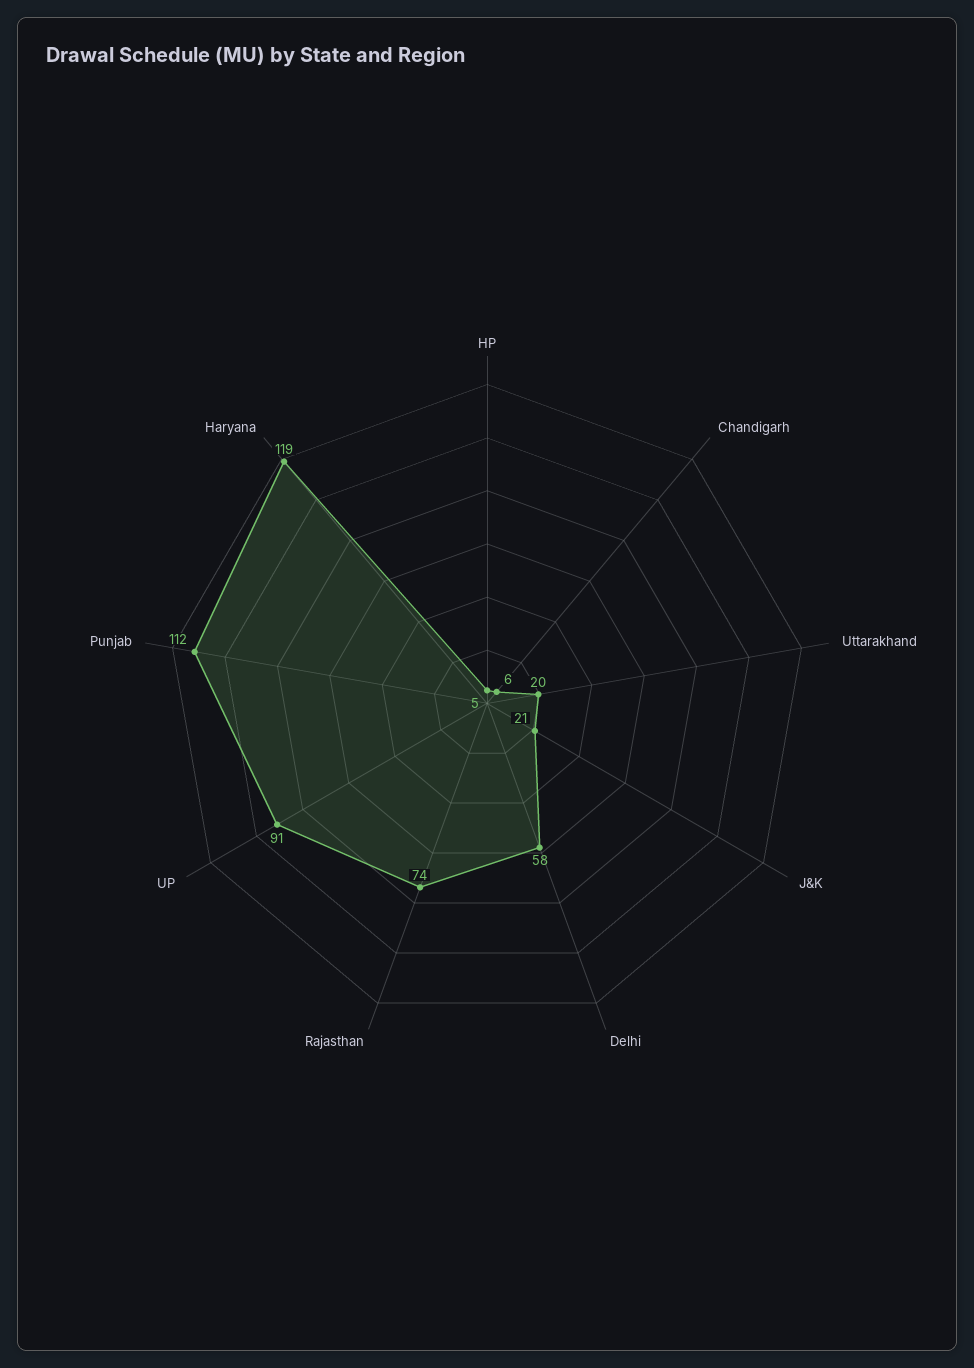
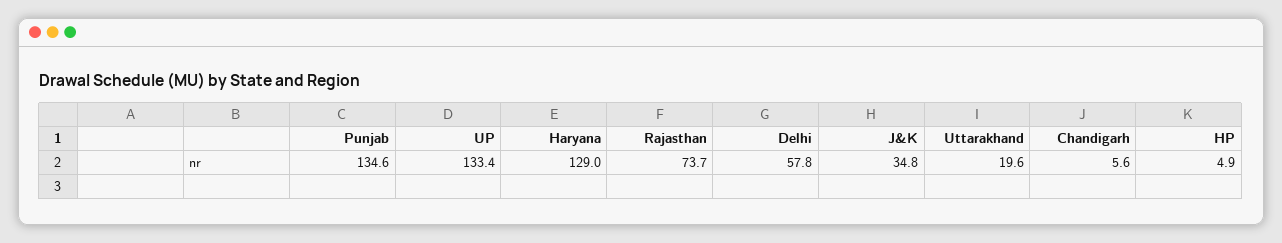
  {
    "HP": 4.9,
    "Chandigarh": 5.6,
    "Uttarakhand": 19.6,
-   "J&K": 21,
+   "J&K": 34.8,
    "Delhi": 57.8,
    "Rajasthan": 73.7,
-   "UP": 91,
+   "UP": 133.4,
-   "Punjab": 112,
+   "Punjab": 134.6,
-   "Haryana": 119
+   "Haryana": 129
  }

